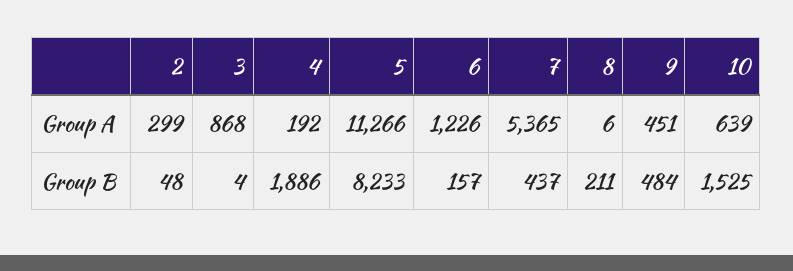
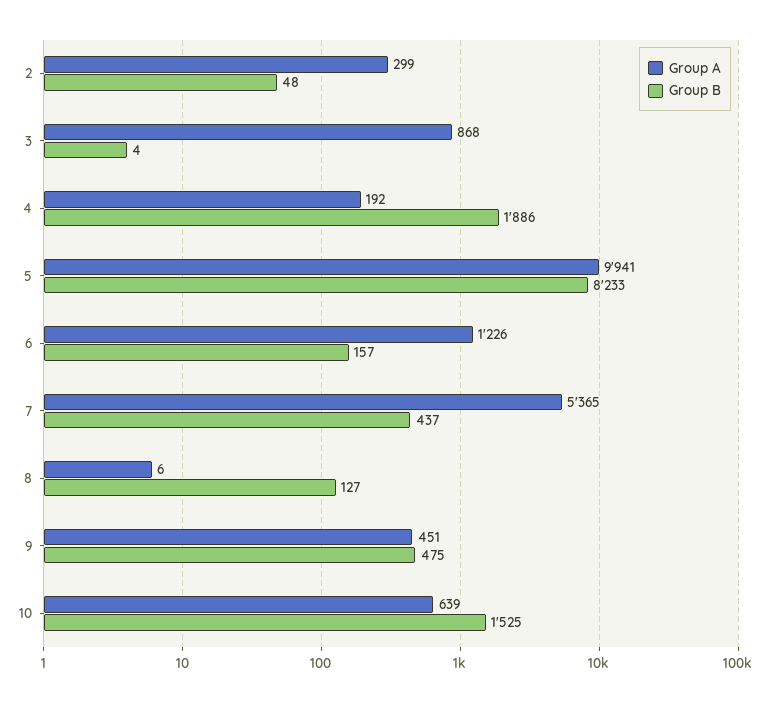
  {
    "Group A": {
      "2": 299,
      "3": 868,
      "4": 192,
-     "5": 11266,
+     "5": 9941,
      "6": 1226,
      "7": 5365,
      "8": 6,
      "9": 451,
      "10": 639
    },
    "Group B": {
      "2": 48,
      "3": 4,
      "4": 1886,
      "5": 8233,
      "6": 157,
      "7": 437,
-     "8": 211,
+     "8": 127,
-     "9": 484,
+     "9": 475,
      "10": 1525
    }
  }

